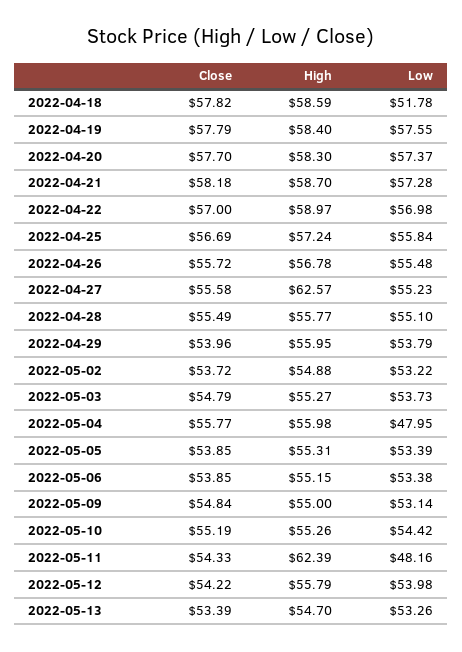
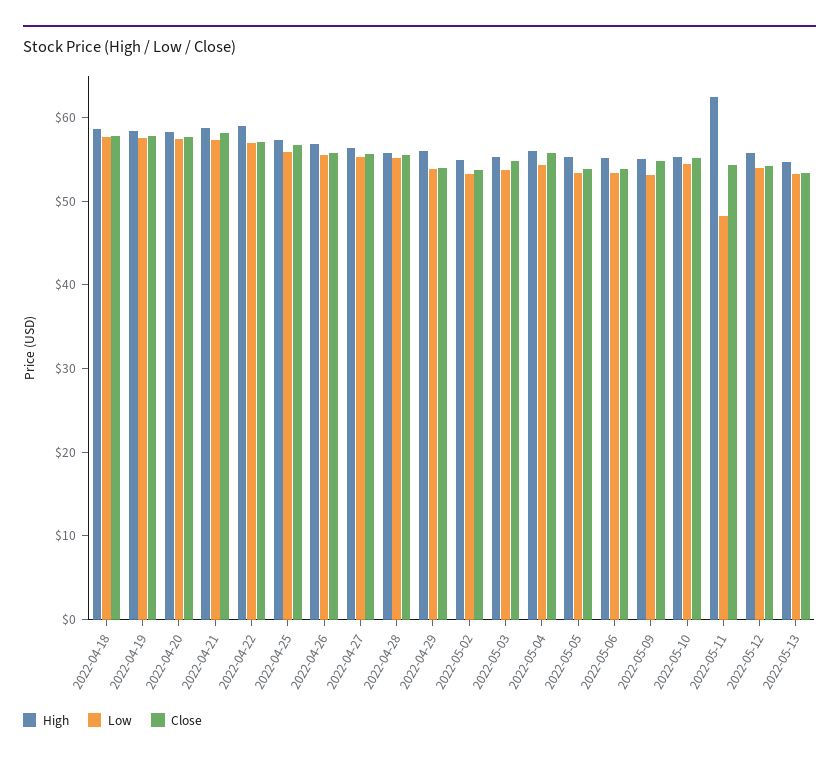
  {
    "Close": {
      "2022-04-18": 57.82,
      "2022-04-19": 57.79,
      "2022-04-20": 57.7,
      "2022-04-21": 58.18,
      "2022-04-22": 57,
      "2022-04-25": 56.69,
      "2022-04-26": 55.72,
      "2022-04-27": 55.58,
      "2022-04-28": 55.49,
      "2022-04-29": 53.96,
      "2022-05-02": 53.72,
      "2022-05-03": 54.79,
      "2022-05-04": 55.77,
      "2022-05-05": 53.85,
      "2022-05-06": 53.85,
      "2022-05-09": 54.84,
      "2022-05-10": 55.19,
      "2022-05-11": 54.33,
      "2022-05-12": 54.22,
      "2022-05-13": 53.39
    },
    "High": {
      "2022-04-18": 58.59,
      "2022-04-19": 58.4,
      "2022-04-20": 58.3,
      "2022-04-21": 58.7,
      "2022-04-22": 58.97,
      "2022-04-25": 57.24,
      "2022-04-26": 56.78,
-     "2022-04-27": 62.57,
+     "2022-04-27": 56,
      "2022-04-28": 55.77,
      "2022-04-29": 55.95,
      "2022-05-02": 54.88,
      "2022-05-03": 55.27,
      "2022-05-04": 55.98,
      "2022-05-05": 55.31,
      "2022-05-06": 55.15,
      "2022-05-09": 55,
      "2022-05-10": 55.26,
      "2022-05-11": 62.39,
      "2022-05-12": 55.79,
      "2022-05-13": 54.7
    },
    "Low": {
-     "2022-04-18": 51.78,
+     "2022-04-18": 58,
      "2022-04-19": 57.55,
      "2022-04-20": 57.37,
      "2022-04-21": 57.28,
      "2022-04-22": 56.98,
      "2022-04-25": 55.84,
      "2022-04-26": 55.48,
      "2022-04-27": 55.23,
      "2022-04-28": 55.1,
      "2022-04-29": 53.79,
      "2022-05-02": 53.22,
      "2022-05-03": 53.73,
-     "2022-05-04": 47.95,
+     "2022-05-04": 54,
      "2022-05-05": 53.39,
      "2022-05-06": 53.38,
      "2022-05-09": 53.14,
      "2022-05-10": 54.42,
      "2022-05-11": 48.16,
      "2022-05-12": 53.98,
      "2022-05-13": 53.26
    }
  }

